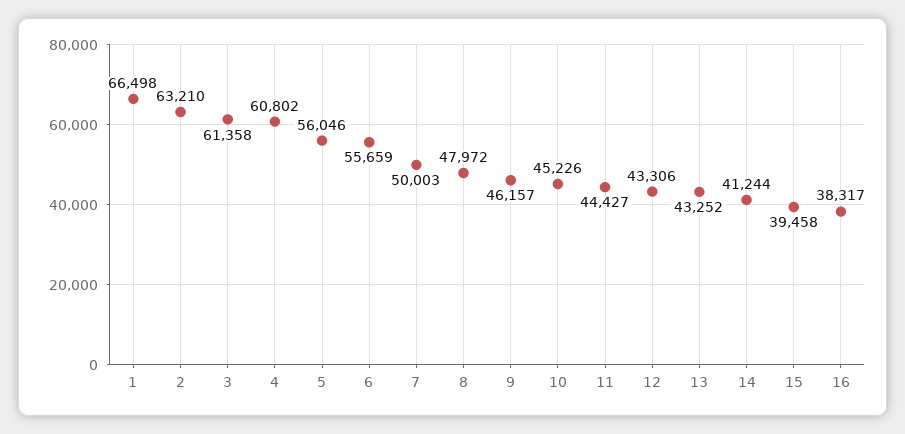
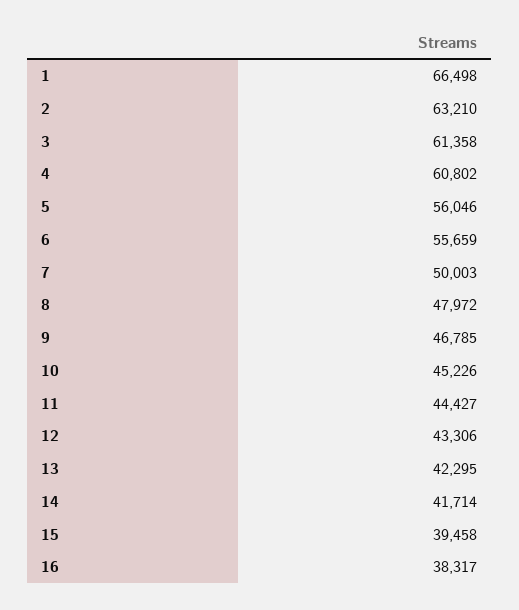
  {
    "1": 66498,
    "2": 63210,
    "3": 61358,
    "4": 60802,
    "5": 56046,
    "6": 55659,
    "7": 50003,
    "8": 47972,
-   "9": 46157,
+   "9": 46785,
    "10": 45226,
    "11": 44427,
    "12": 43306,
-   "13": 43252,
+   "13": 42295,
-   "14": 41244,
+   "14": 41714,
    "15": 39458,
    "16": 38317
  }

